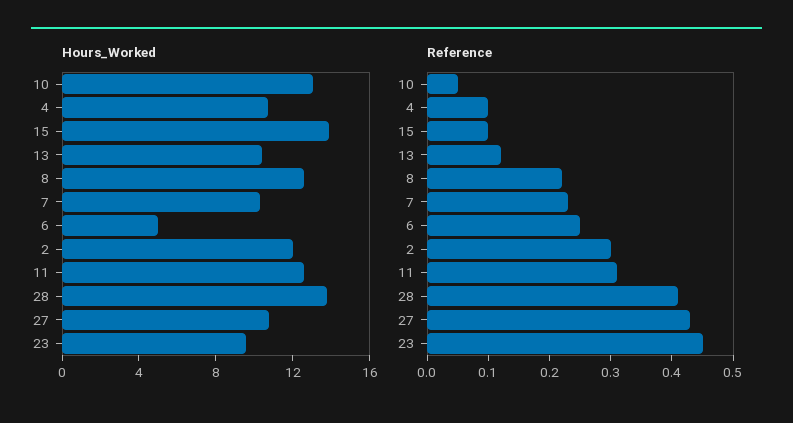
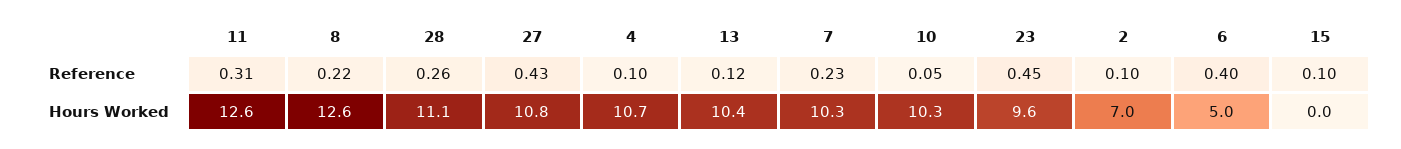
  {
    "Hours_Worked": {
-     "10": 13,
+     "10": 10.3,
      "4": 10.7,
-     "15": 14,
+     "15": 0,
      "13": 10.4,
      "8": 12.6,
      "7": 10.3,
      "6": 5,
-     "2": 12,
+     "2": 7,
      "11": 12.6,
-     "28": 14,
+     "28": 11.1,
      "27": 10.8,
      "23": 9.6
    },
    "Reference": {
      "10": 0.05,
      "4": 0.1,
      "15": 0.1,
      "13": 0.12,
      "8": 0.22,
      "7": 0.23,
-     "6": 0.25,
+     "6": 0.4,
-     "2": 0.3,
+     "2": 0.1,
      "11": 0.31,
-     "28": 0.4,
+     "28": 0.26,
      "27": 0.43,
      "23": 0.45
    }
  }

